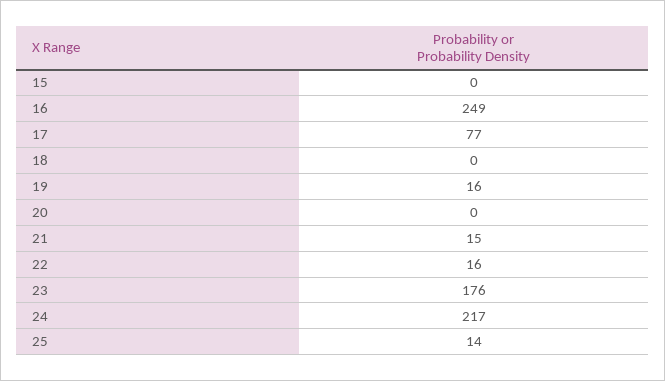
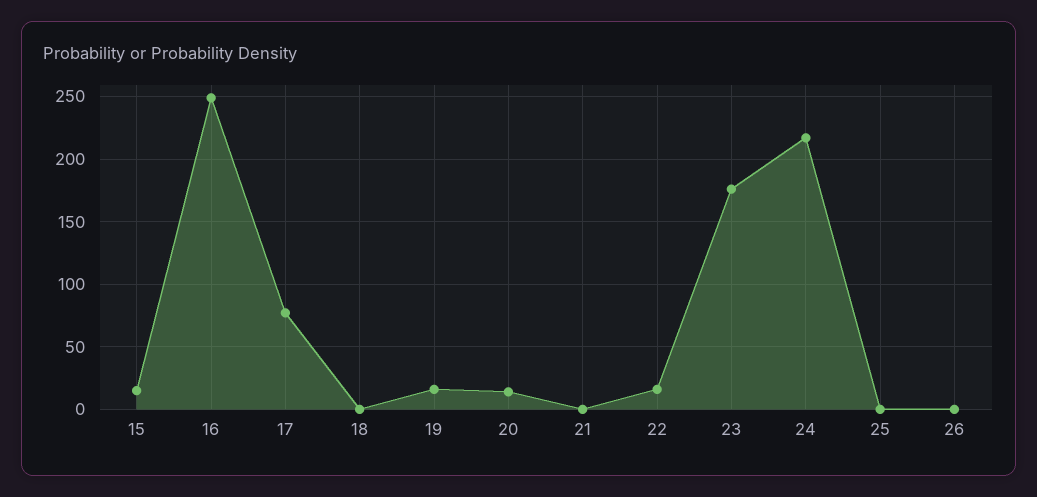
  {
-   "15": 0,
+   "15": 15,
    "16": 249,
    "17": 77,
    "18": 0,
    "19": 16,
-   "20": 0,
+   "20": 15,
-   "21": 15,
+   "21": 0,
    "22": 16,
    "23": 176,
    "24": 217,
-   "25": 14
+   "25": 0,
+   "26": 0
  }

